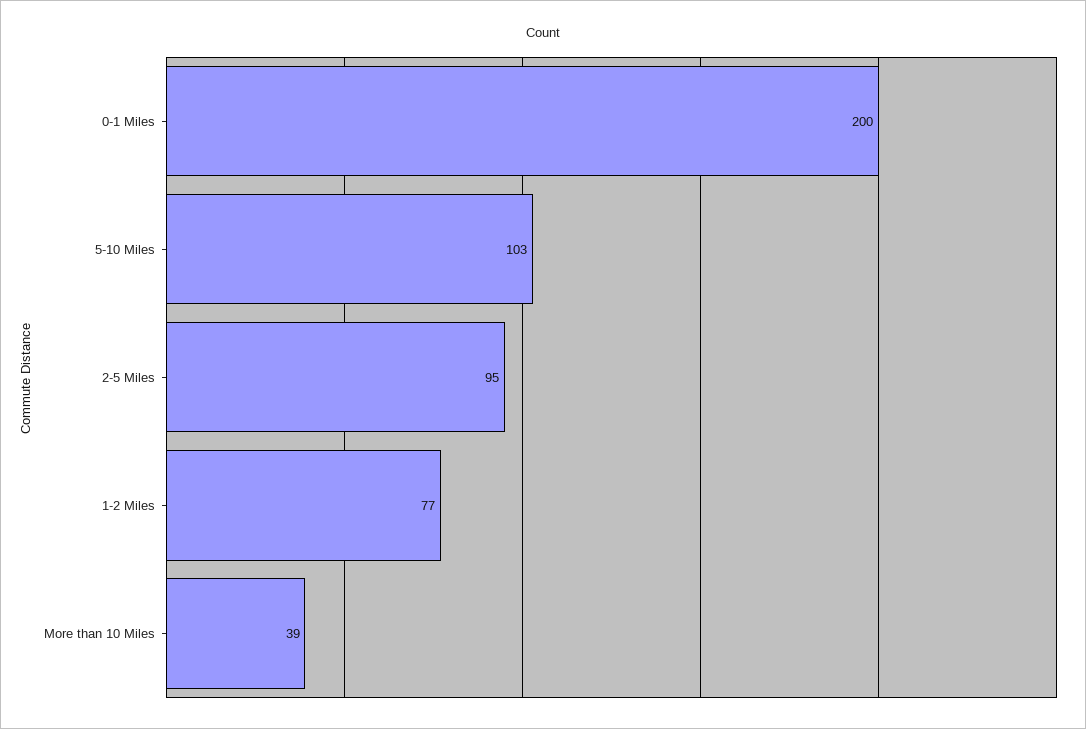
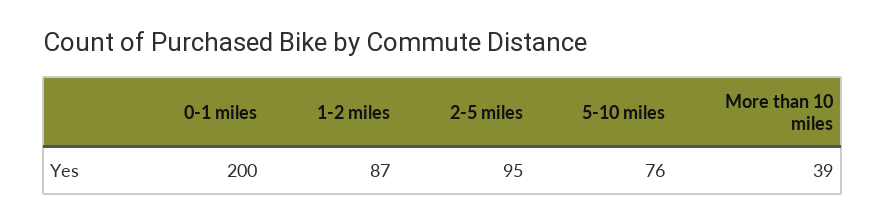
  {
    "0-1 Miles": 200,
-   "5-10 Miles": 103,
+   "5-10 Miles": 76,
    "2-5 Miles": 95,
-   "1-2 Miles": 77,
+   "1-2 Miles": 87,
    "More than 10 Miles": 39
  }

